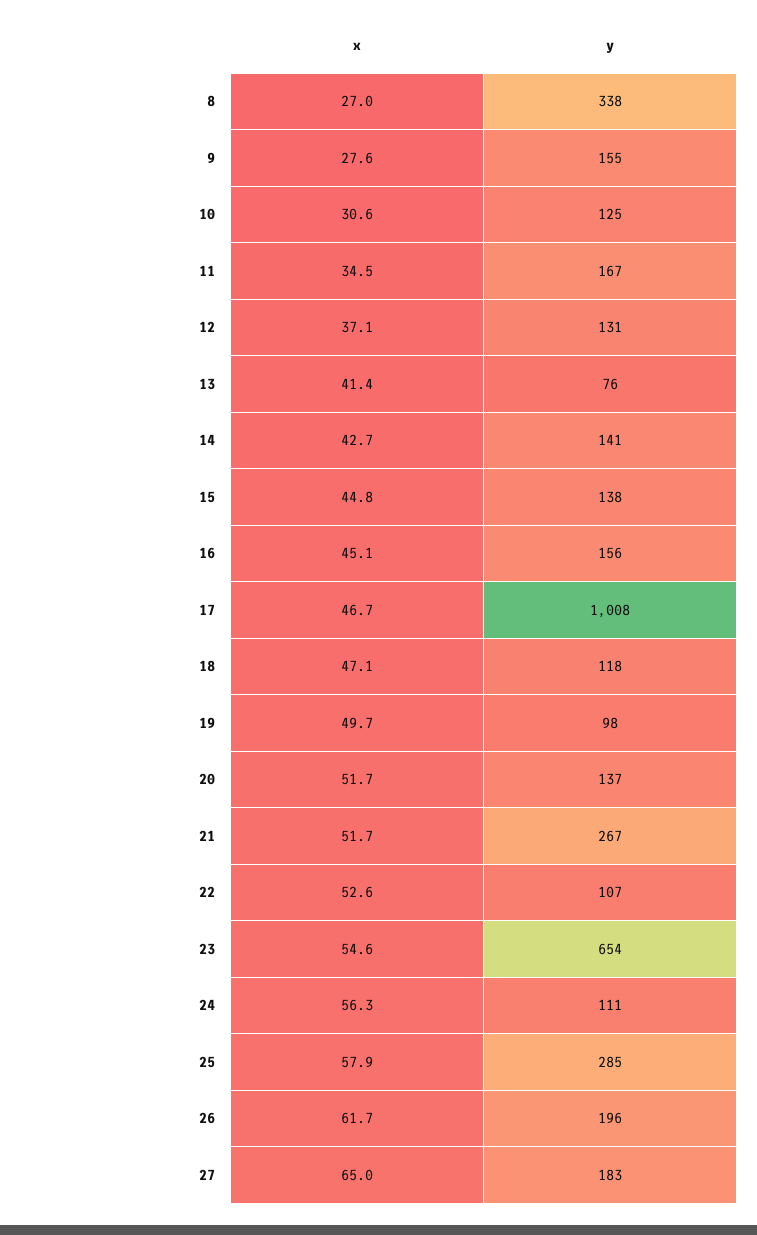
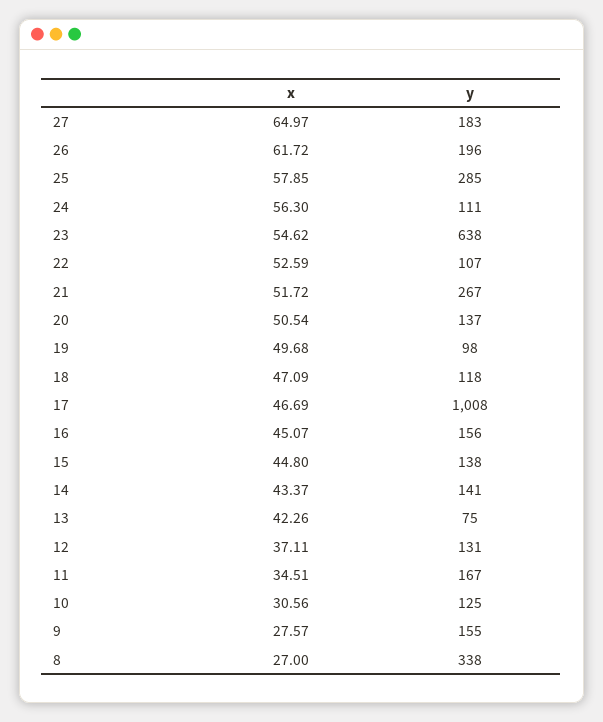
  {
    "x": {
      "8": 27,
      "9": 27.57,
      "10": 30.56,
      "11": 34.51,
      "12": 37.11,
-     "13": 41.4,
+     "13": 42.26,
-     "14": 42.7,
+     "14": 43.37,
      "15": 44.8,
      "16": 45.07,
      "17": 46.69,
      "18": 47.09,
      "19": 49.68,
-     "20": 51.7,
+     "20": 50.54,
      "21": 51.72,
      "22": 52.59,
      "23": 54.62,
      "24": 56.3,
      "25": 57.85,
      "26": 61.72,
      "27": 64.97
    },
    "y": {
      "8": 338,
      "9": 155,
      "10": 125,
      "11": 167,
      "12": 131,
-     "13": 76,
+     "13": 75,
      "14": 141,
      "15": 138,
      "16": 156,
      "17": 1008,
      "18": 118,
      "19": 98,
      "20": 137,
      "21": 267,
      "22": 107,
-     "23": 654,
+     "23": 638,
      "24": 111,
      "25": 285,
      "26": 196,
      "27": 183
    }
  }

